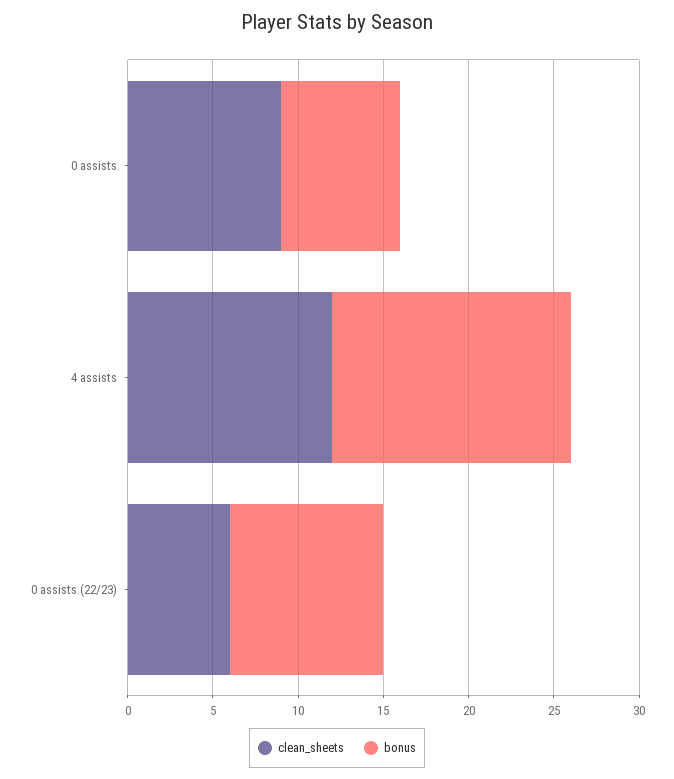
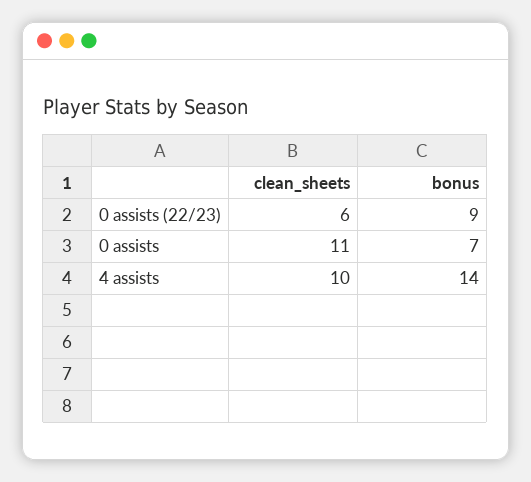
  {
    "clean_sheets": {
-     "0 assists": 9,
+     "0 assists": 11,
-     "4 assists": 12,
+     "4 assists": 10,
      "0 assists (22/23)": 6
    },
    "bonus": {
      "0 assists": 7,
      "4 assists": 14,
      "0 assists (22/23)": 9
    }
  }

